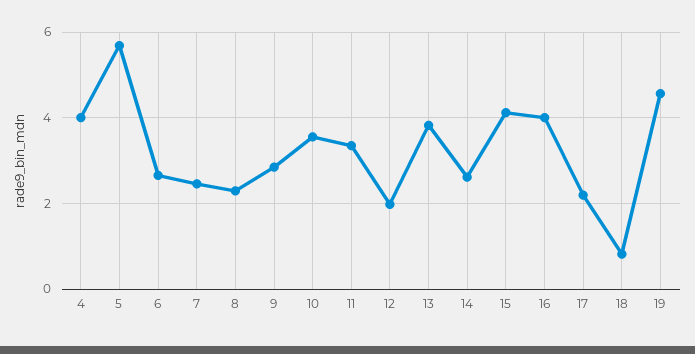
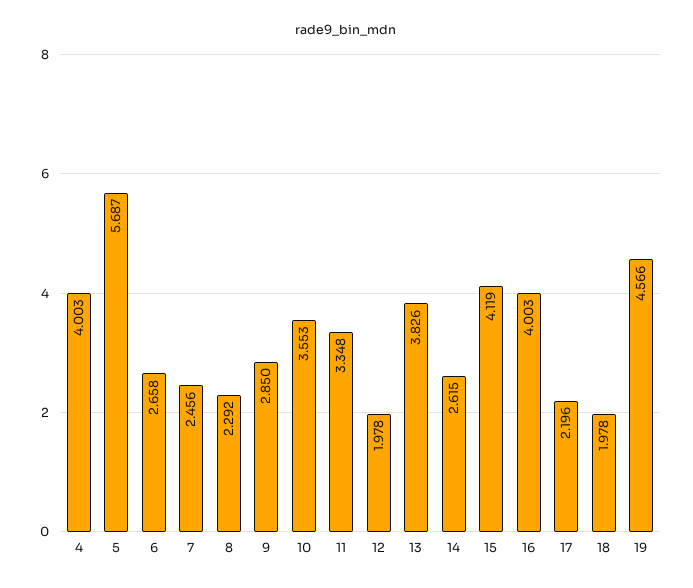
  {
    "4": 4.003,
    "5": 5.687,
    "6": 2.658,
    "7": 2.456,
    "8": 2.292,
    "9": 2.85,
    "10": 3.553,
    "11": 3.348,
    "12": 1.978,
    "13": 3.826,
    "14": 2.615,
    "15": 4.119,
    "16": 4.003,
    "17": 2.196,
-   "18": 0.8,
+   "18": 1.978,
    "19": 4.566
  }

